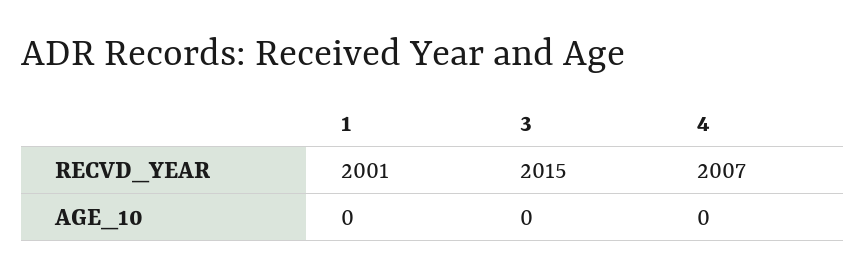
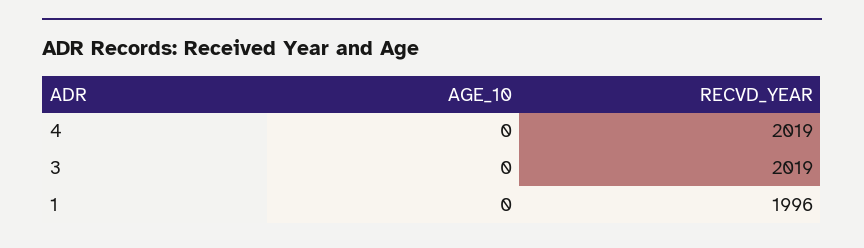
  {
    "1": {
-     "RECVD_YEAR": 2001,
+     "RECVD_YEAR": 1996,
      "AGE_10": 0
    },
    "3": {
-     "RECVD_YEAR": 2015,
+     "RECVD_YEAR": 2019,
      "AGE_10": 0
    },
    "4": {
-     "RECVD_YEAR": 2007,
+     "RECVD_YEAR": 2019,
      "AGE_10": 0
    }
  }

